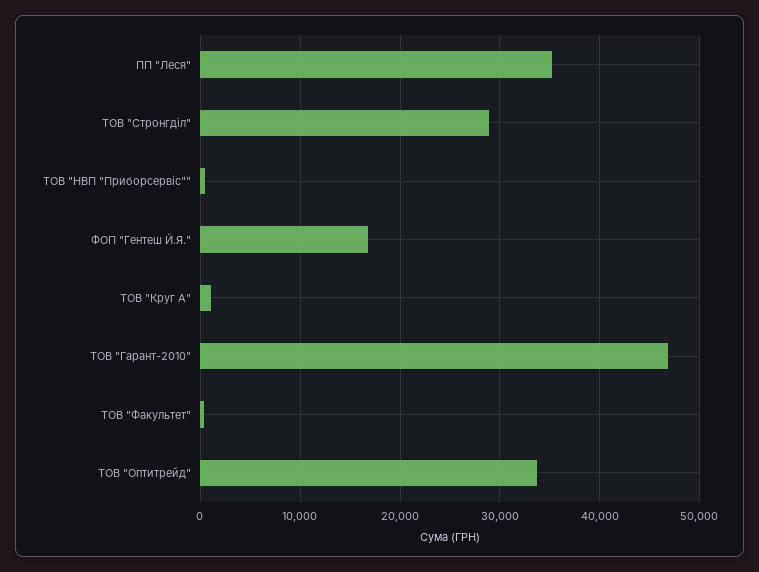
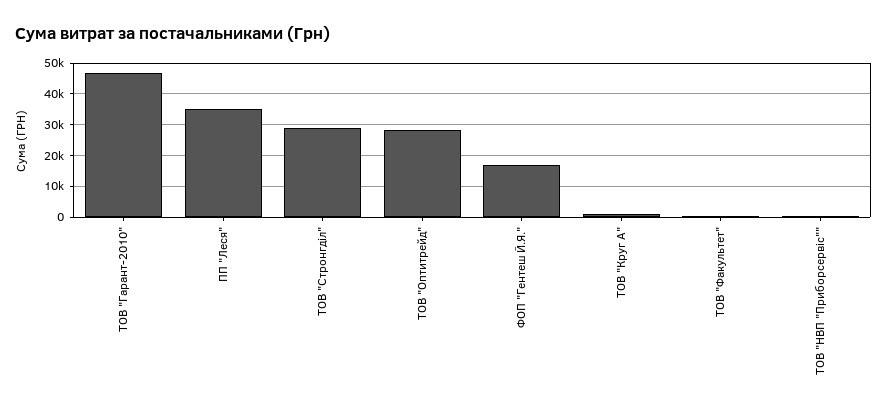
  {
    "ПП \"Леся\"": 35000,
    "ТОВ \"Стронгділ\"": 29000,
    "ТОВ \"НВП \"Приборсервіс\"\"": 0,
    "ФОП \"Гентеш Й.Я.\"": 17000,
    "ТОВ \"Круг А\"": 1000,
    "ТОВ \"Гарант-2010\"": 47000,
    "ТОВ \"Факультет\"": 0,
-   "ТОВ \"Оптитрейд\"": 34000
+   "ТОВ \"Оптитрейд\"": 28000
  }

